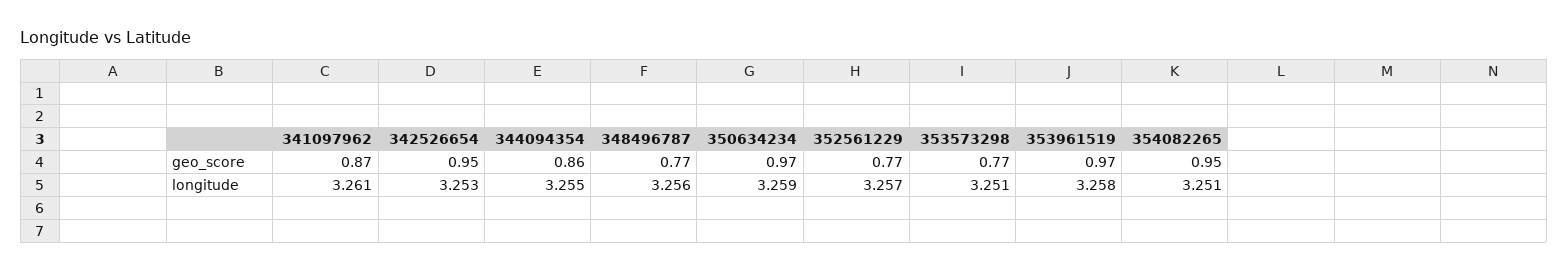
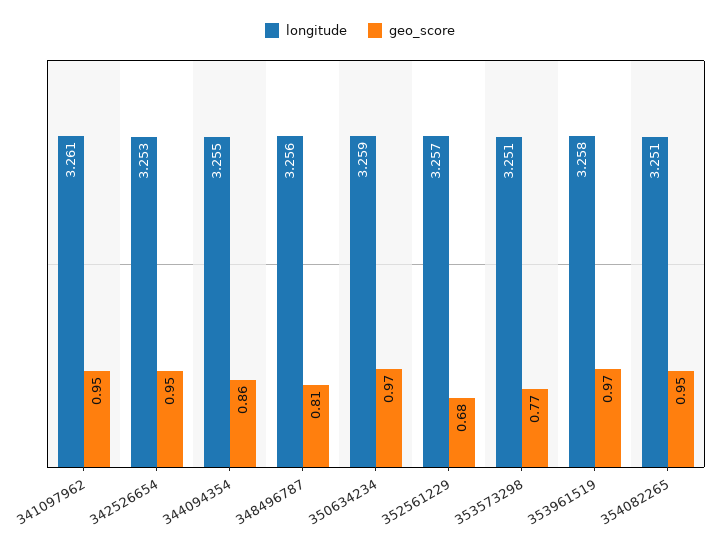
  {
    "geo_score": {
-     "341097962": 0.87,
+     "341097962": 0.95,
      "342526654": 0.95,
      "344094354": 0.86,
-     "348496787": 0.77,
+     "348496787": 0.81,
      "350634234": 0.97,
-     "352561229": 0.77,
+     "352561229": 0.68,
      "353573298": 0.77,
      "353961519": 0.97,
      "354082265": 0.95
    },
    "longitude": {
      "341097962": 3.261,
      "342526654": 3.253,
      "344094354": 3.255,
      "348496787": 3.256,
      "350634234": 3.259,
      "352561229": 3.257,
      "353573298": 3.251,
      "353961519": 3.258,
      "354082265": 3.251
    }
  }

